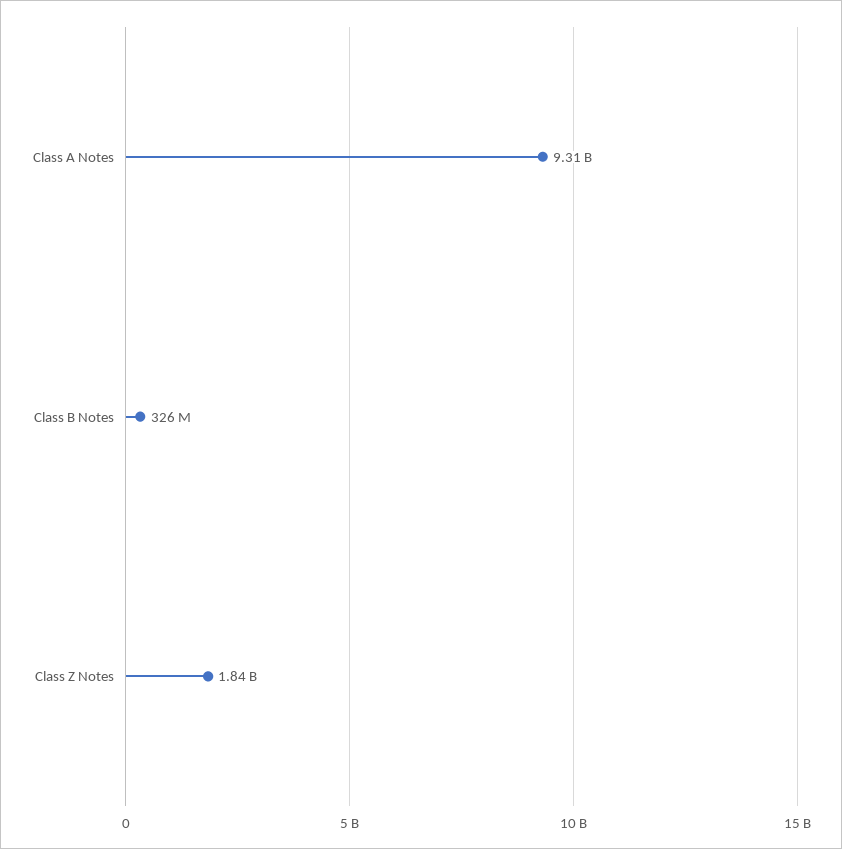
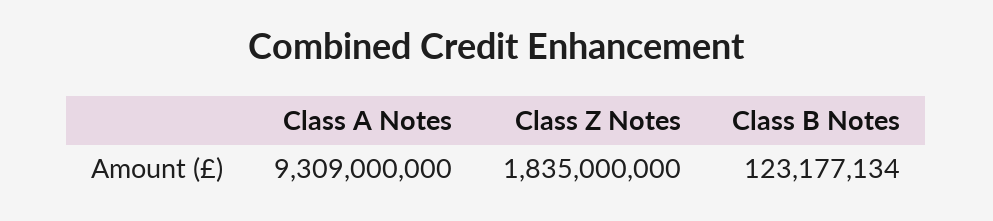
  {
    "Class A Notes": 9309000000,
-   "Class B Notes": 326000000,
+   "Class B Notes": 123177134,
    "Class Z Notes": 1835000000
  }

